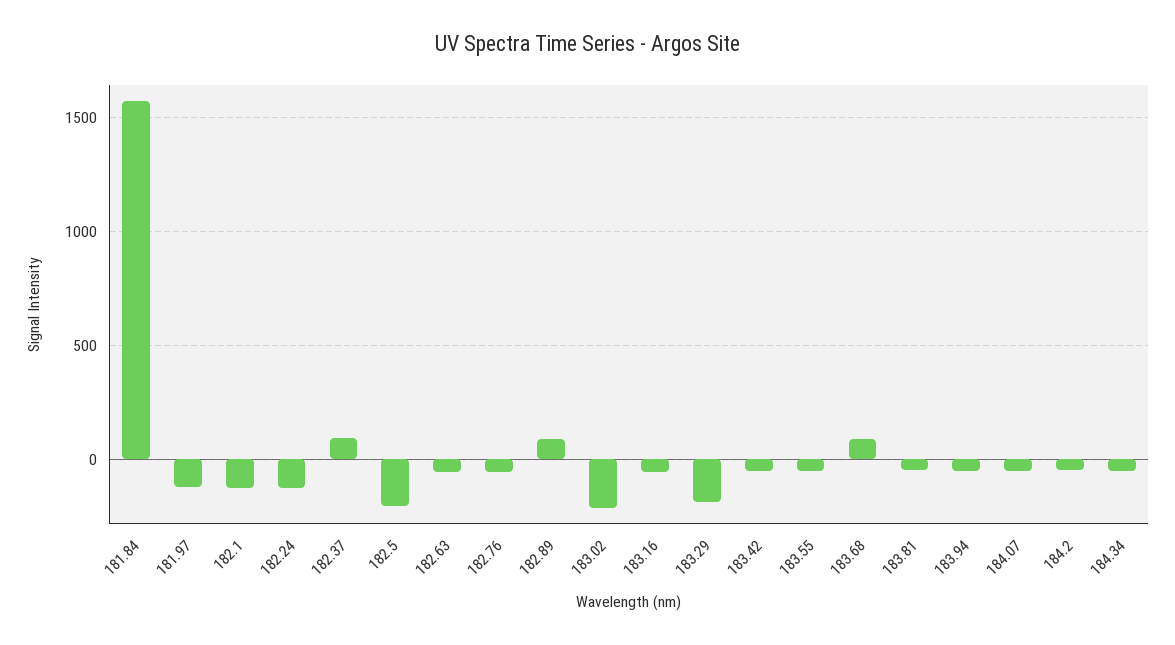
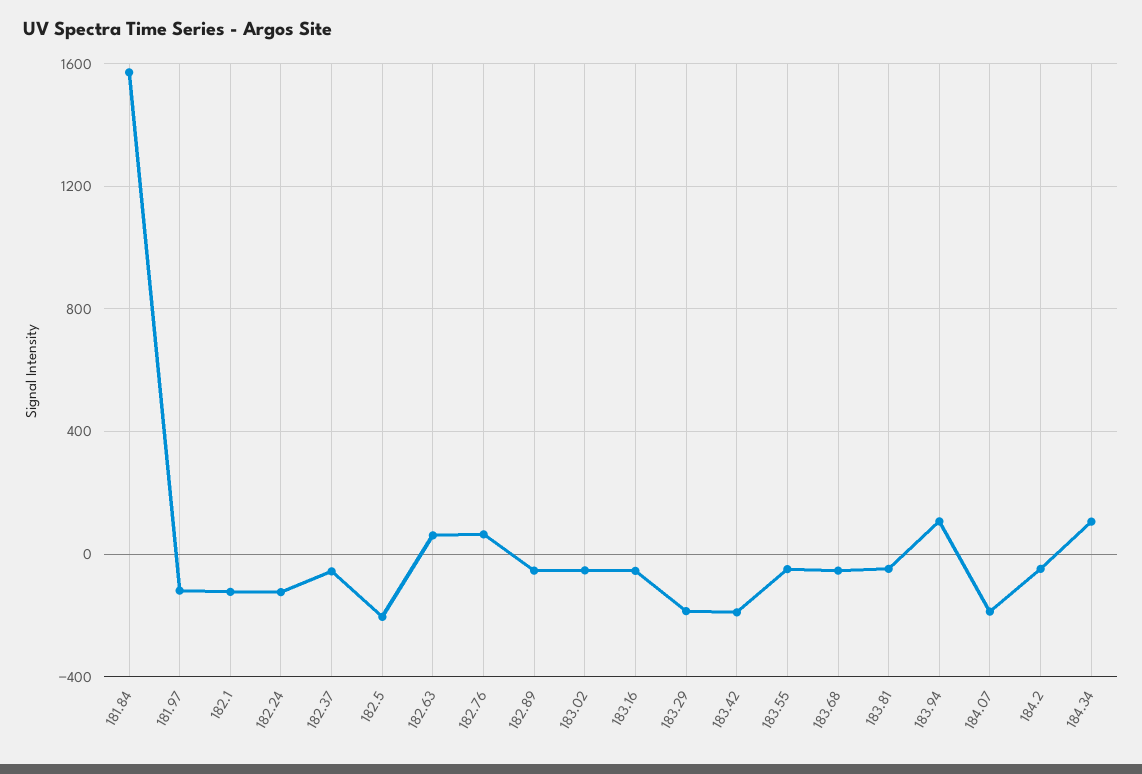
  {
    "181.84": 1550,
    "181.97": -100,
    "182.1": -100,
    "182.24": -100,
-   "182.37": 100,
+   "182.37": -50,
    "182.5": -200,
-   "182.63": -50,
+   "182.63": 50,
-   "182.76": -50,
+   "182.76": 50,
-   "182.89": 100,
+   "182.89": -50,
-   "183.02": -200,
+   "183.02": -50,
    "183.16": -50,
    "183.29": -200,
-   "183.42": -50,
+   "183.42": -200,
    "183.55": -50,
-   "183.68": 100,
+   "183.68": -50,
    "183.81": -50,
-   "183.94": -50,
+   "183.94": 100,
-   "184.07": -50,
+   "184.07": -200,
    "184.2": -50,
-   "184.34": -50
+   "184.34": 100
  }

